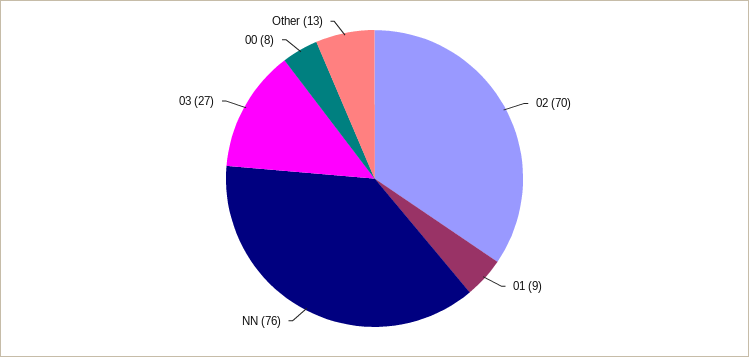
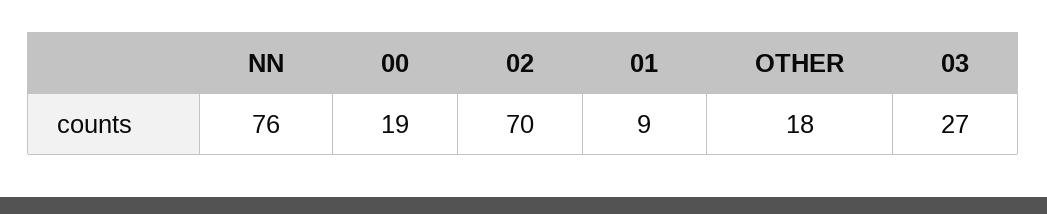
  {
    "02": 70,
    "01": 9,
    "NN": 76,
    "03": 27,
-   "00": 8,
+   "00": 19,
-   "Other": 13
+   "Other": 18
  }

